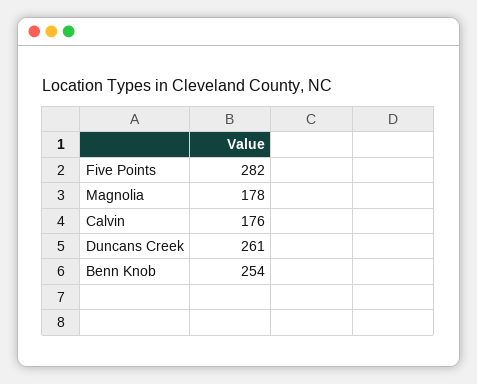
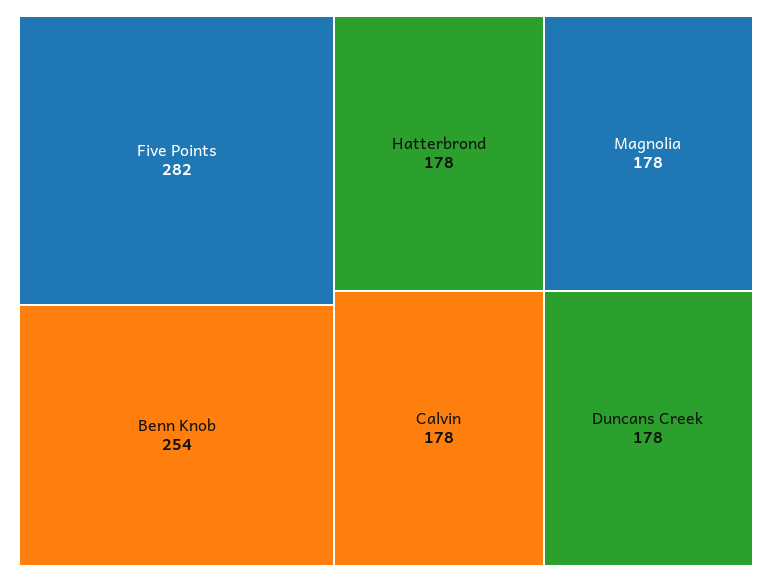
  {
    "Five Points": 282,
    "Magnolia": 178,
-   "Calvin": 176,
+   "Calvin": 178,
-   "Duncans Creek": 261,
+   "Duncans Creek": 178,
-   "Benn Knob": 254
+   "Benn Knob": 254,
+   "Hatterbrond": 178
  }

